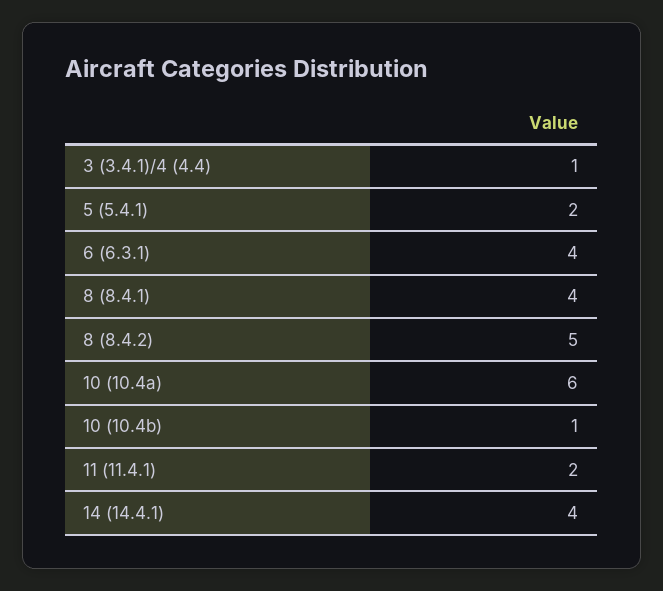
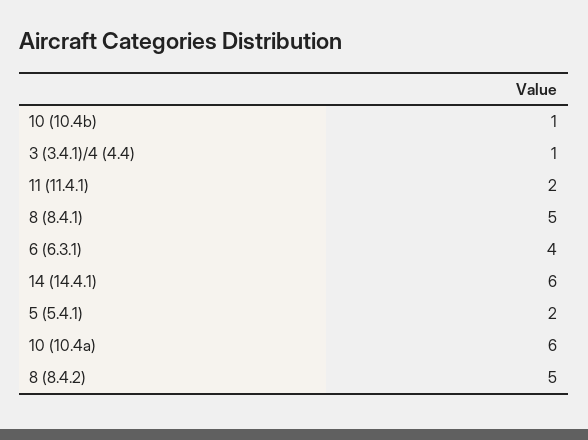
  {
    "3 (3.4.1)/4 (4.4)": 1,
    "5 (5.4.1)": 2,
    "6 (6.3.1)": 4,
-   "8 (8.4.1)": 4,
+   "8 (8.4.1)": 5,
    "8 (8.4.2)": 5,
    "10 (10.4a)": 6,
    "10 (10.4b)": 1,
    "11 (11.4.1)": 2,
-   "14 (14.4.1)": 4
+   "14 (14.4.1)": 6
  }

